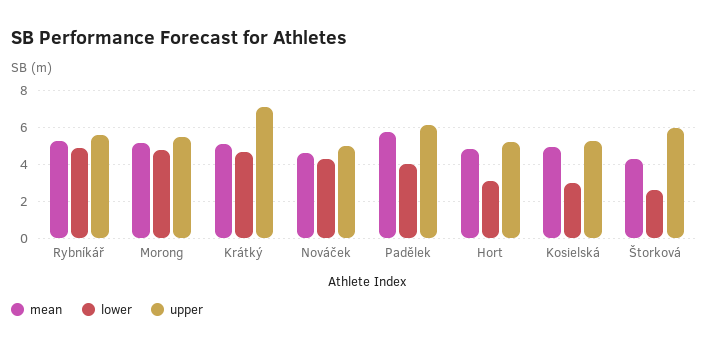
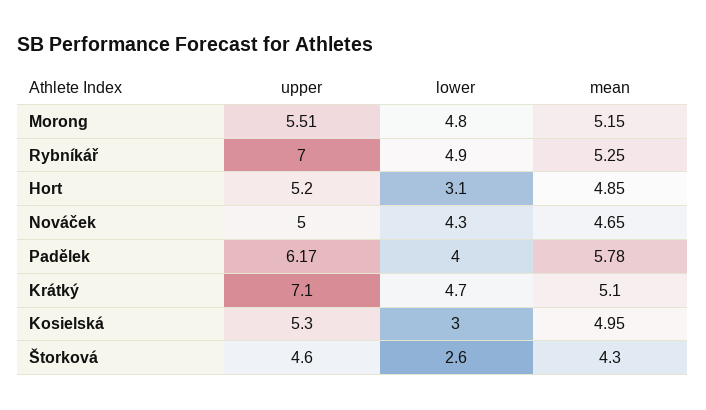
  {
    "mean": {
      "Rybníkář": 5.25,
      "Morong": 5.15,
      "Krátký": 5.1,
      "Nováček": 4.65,
      "Padělek": 5.78,
      "Hort": 4.85,
      "Kosielská": 4.95,
      "Štorková": 4.3
    },
    "lower": {
      "Rybníkář": 4.9,
      "Morong": 4.8,
      "Krátký": 4.7,
      "Nováček": 4.3,
      "Padělek": 4,
      "Hort": 3.1,
      "Kosielská": 3,
      "Štorková": 2.6
    },
    "upper": {
-     "Rybníkář": 5.5,
+     "Rybníkář": 7,
      "Morong": 5.51,
      "Krátký": 7.1,
      "Nováček": 5,
      "Padělek": 6.17,
      "Hort": 5.2,
      "Kosielská": 5.3,
-     "Štorková": 6
+     "Štorková": 4.6
    }
  }

